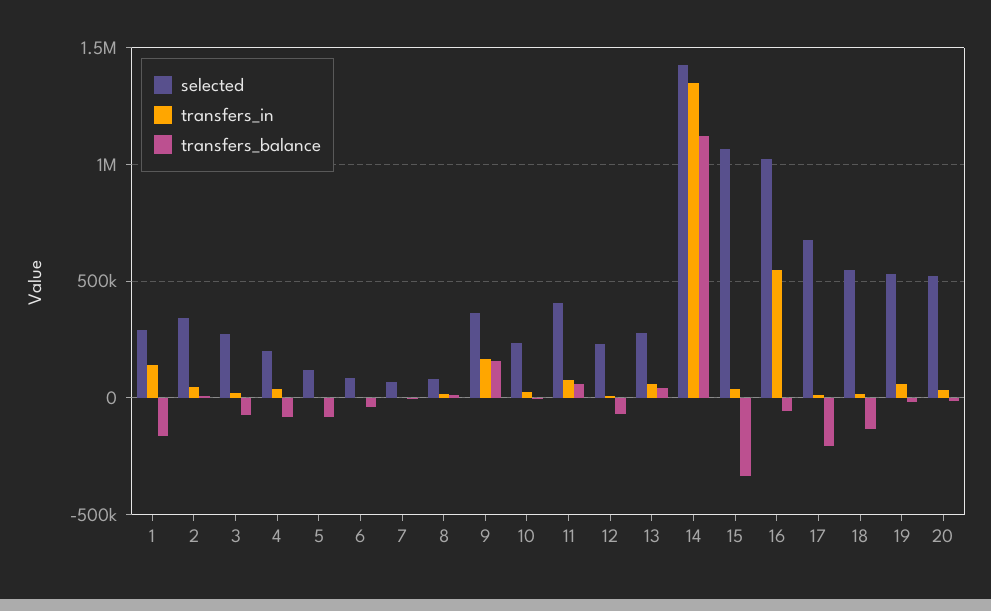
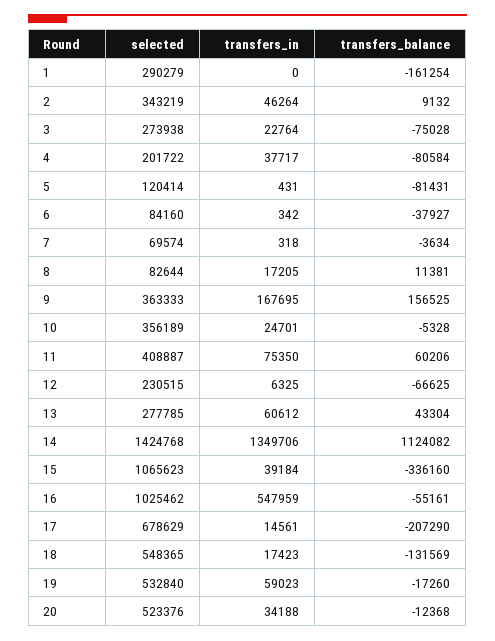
  {
    "selected": {
      "1": 290279,
      "2": 343219,
      "3": 273938,
      "4": 201722,
      "5": 120414,
      "6": 84160,
      "7": 69574,
      "8": 82644,
      "9": 363333,
-     "10": 250000,
+     "10": 356189,
      "11": 408887,
      "12": 230515,
      "13": 277785,
      "14": 1424768,
      "15": 1065623,
      "16": 1025462,
      "17": 678629,
      "18": 548365,
      "19": 532840,
      "20": 523376
    },
    "transfers_in": {
-     "1": 150000,
+     "1": 0,
      "2": 46264,
      "3": 22764,
      "4": 37717,
      "5": 431,
      "6": 342,
      "7": 318,
      "8": 17205,
      "9": 167695,
      "10": 24701,
      "11": 75350,
      "12": 6325,
      "13": 60612,
      "14": 1349706,
      "15": 39184,
      "16": 547959,
      "17": 14561,
      "18": 17423,
      "19": 59023,
      "20": 34188
    },
    "transfers_balance": {
      "1": -161254,
      "2": 9132,
      "3": -75028,
      "4": -80584,
      "5": -81431,
      "6": -37927,
      "7": -3634,
      "8": 11381,
      "9": 156525,
      "10": -5328,
      "11": 60206,
      "12": -66625,
      "13": 43304,
      "14": 1124082,
      "15": -336160,
      "16": -55161,
      "17": -207290,
      "18": -131569,
      "19": -17260,
      "20": -12368
    }
  }

